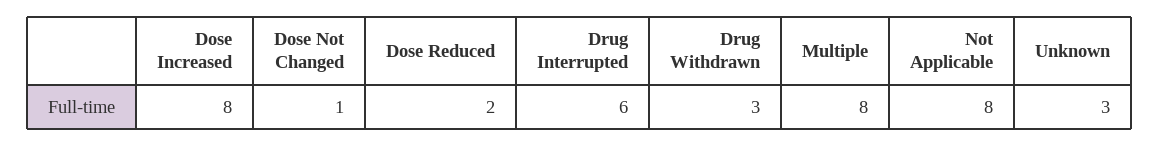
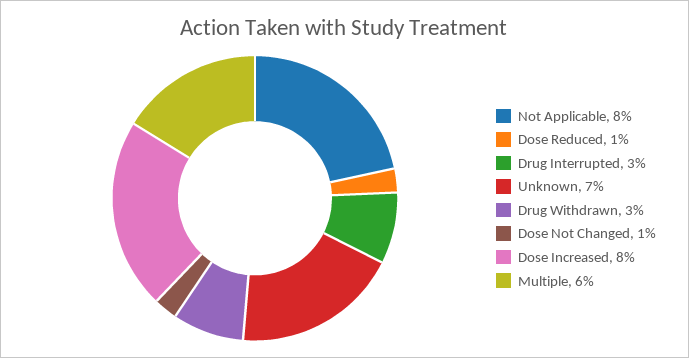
  {
    "Dose Increased": 8,
    "Dose Not Changed": 1,
-   "Dose Reduced": 2,
+   "Dose Reduced": 1,
-   "Drug Interrupted": 6,
+   "Drug Interrupted": 3,
    "Drug Withdrawn": 3,
-   "Multiple": 8,
+   "Multiple": 6,
    "Not Applicable": 8,
-   "Unknown": 3
+   "Unknown": 7
  }

